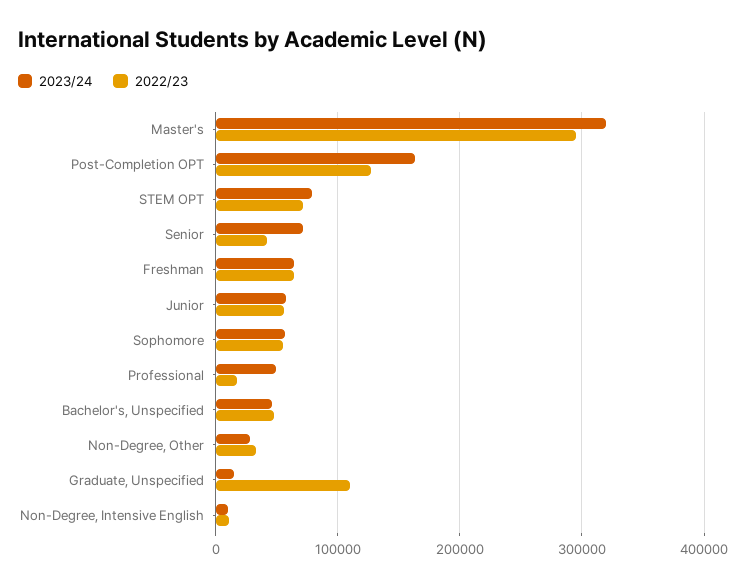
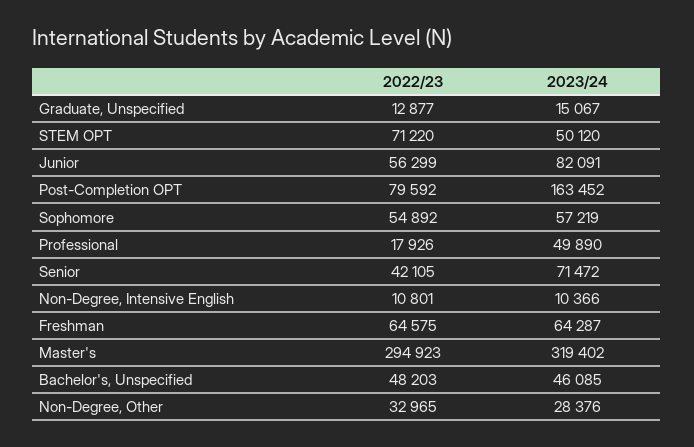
  {
    "2023/24": {
      "Master's": 319402,
      "Post-Completion OPT": 163452,
-     "STEM OPT": 80000,
+     "STEM OPT": 50120,
      "Senior": 71472,
      "Freshman": 64287,
-     "Junior": 60000,
+     "Junior": 82091,
      "Sophomore": 57219,
      "Professional": 49890,
      "Bachelor's, Unspecified": 46085,
      "Non-Degree, Other": 28376,
      "Graduate, Unspecified": 15067,
      "Non-Degree, Intensive English": 10366
    },
    "2022/23": {
      "Master's": 294923,
-     "Post-Completion OPT": 130000,
+     "Post-Completion OPT": 79592,
      "STEM OPT": 71220,
      "Senior": 42105,
      "Freshman": 64575,
      "Junior": 56299,
      "Sophomore": 54892,
      "Professional": 17926,
      "Bachelor's, Unspecified": 48203,
      "Non-Degree, Other": 32965,
-     "Graduate, Unspecified": 110000,
+     "Graduate, Unspecified": 12877,
      "Non-Degree, Intensive English": 10801
    }
  }

